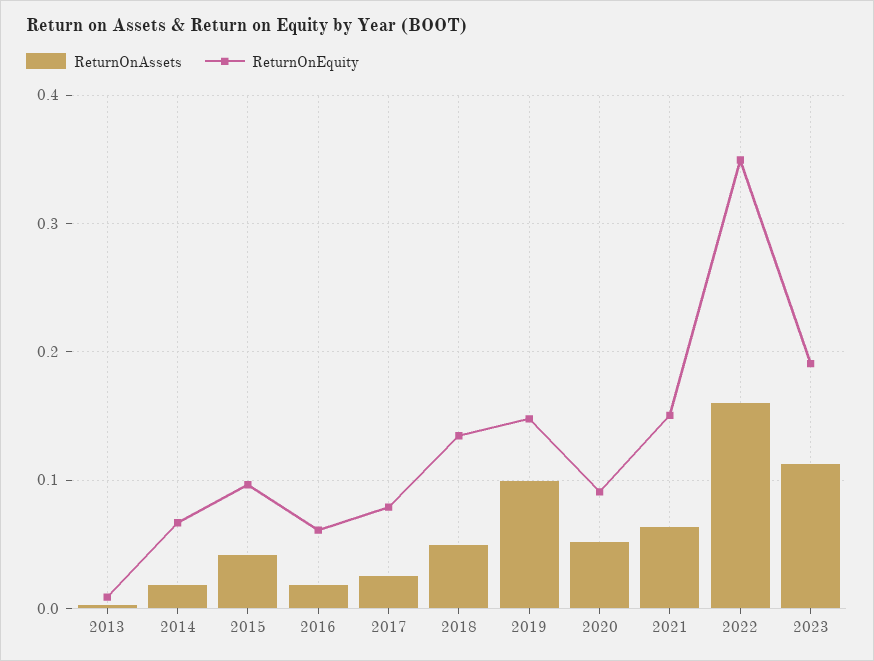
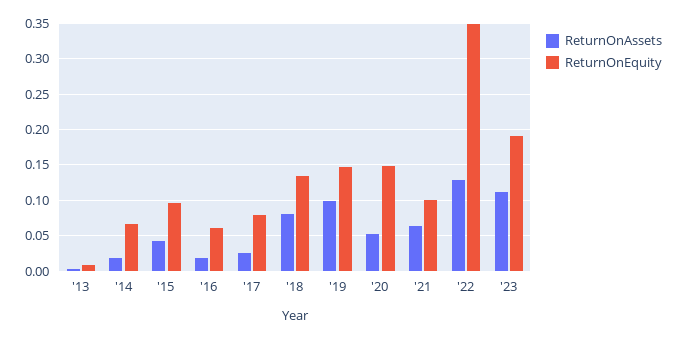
  {
    "ReturnOnAssets": {
      "2013": 0,
      "2014": 0.02,
      "2015": 0.04,
      "2016": 0.02,
      "2017": 0.03,
-     "2018": 0.05,
+     "2018": 0.08,
      "2019": 0.1,
      "2020": 0.05,
      "2021": 0.06,
-     "2022": 0.16,
+     "2022": 0.13,
      "2023": 0.11
    },
    "ReturnOnEquity": {
      "2013": 0.01,
      "2014": 0.07,
      "2015": 0.1,
      "2016": 0.06,
      "2017": 0.08,
      "2018": 0.13,
      "2019": 0.15,
-     "2020": 0.09,
+     "2020": 0.15,
-     "2021": 0.15,
+     "2021": 0.1,
      "2022": 0.35,
      "2023": 0.19
    }
  }

